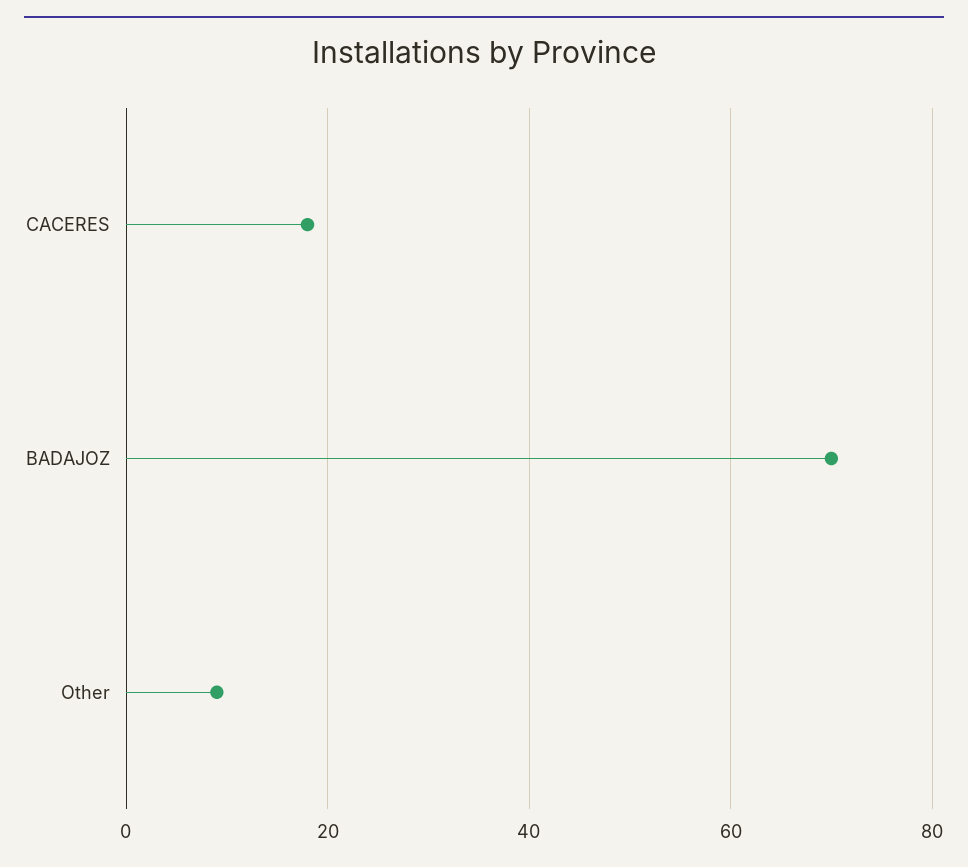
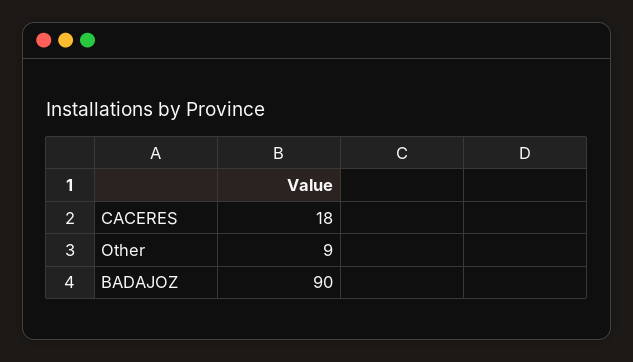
  {
    "CACERES": 18,
-   "BADAJOZ": 70,
+   "BADAJOZ": 90,
    "Other": 9
  }

